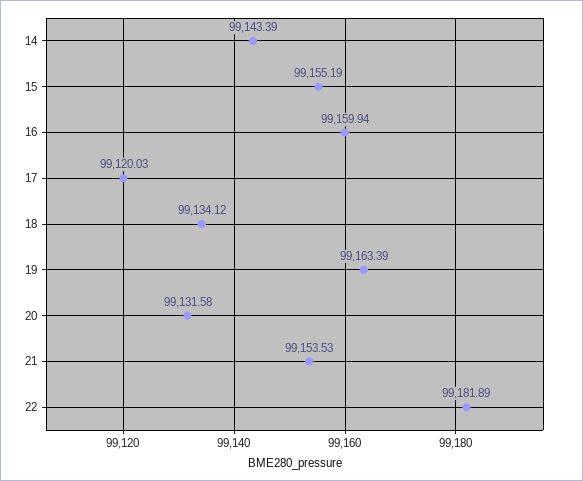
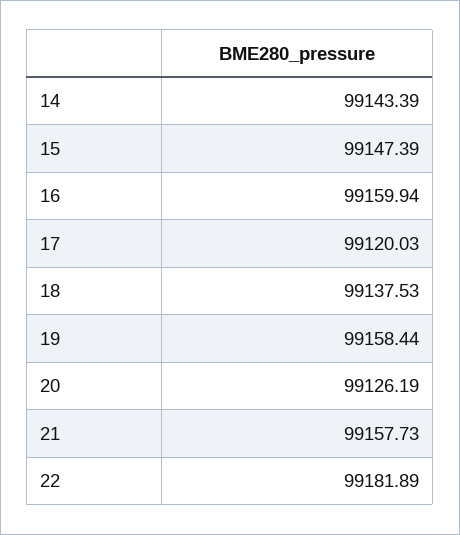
  {
    "14": 99143.39,
-   "15": 99155.19,
+   "15": 99147.39,
    "16": 99159.94,
    "17": 99120.03,
-   "18": 99134.12,
+   "18": 99137.53,
-   "19": 99163.39,
+   "19": 99158.44,
-   "20": 99131.58,
+   "20": 99126.19,
-   "21": 99153.53,
+   "21": 99157.73,
    "22": 99181.89
  }

